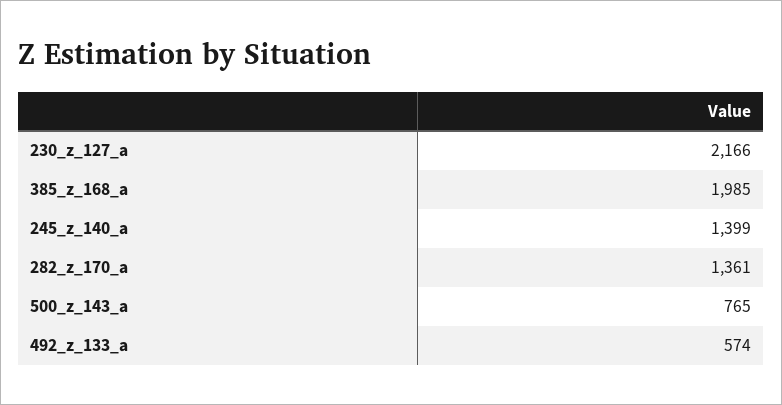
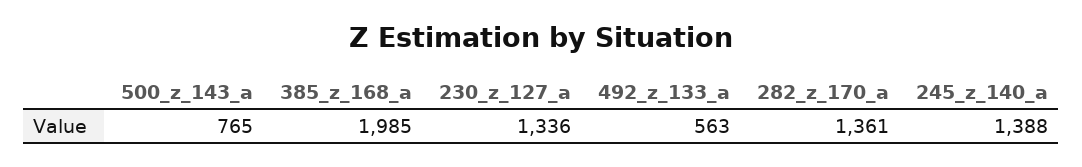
  {
-   "230_z_127_a": 2166,
+   "230_z_127_a": 1336,
    "385_z_168_a": 1985,
-   "245_z_140_a": 1399,
+   "245_z_140_a": 1388,
    "282_z_170_a": 1361,
    "500_z_143_a": 765,
-   "492_z_133_a": 574
+   "492_z_133_a": 563
  }

